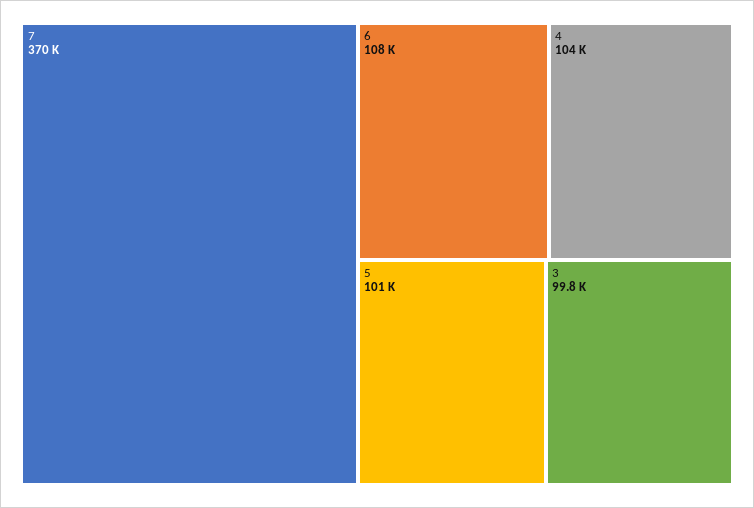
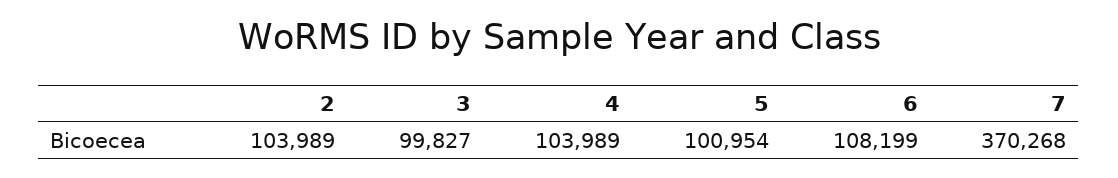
  {
    "7": 370268,
    "6": 108199,
    "4": 103989,
    "5": 100954,
-   "3": 99827
+   "3": 99827,
+   "2": 103989
  }

